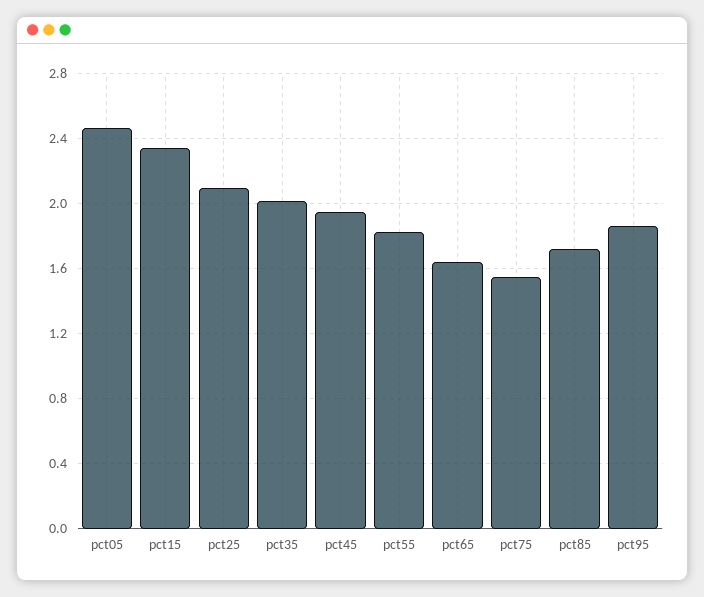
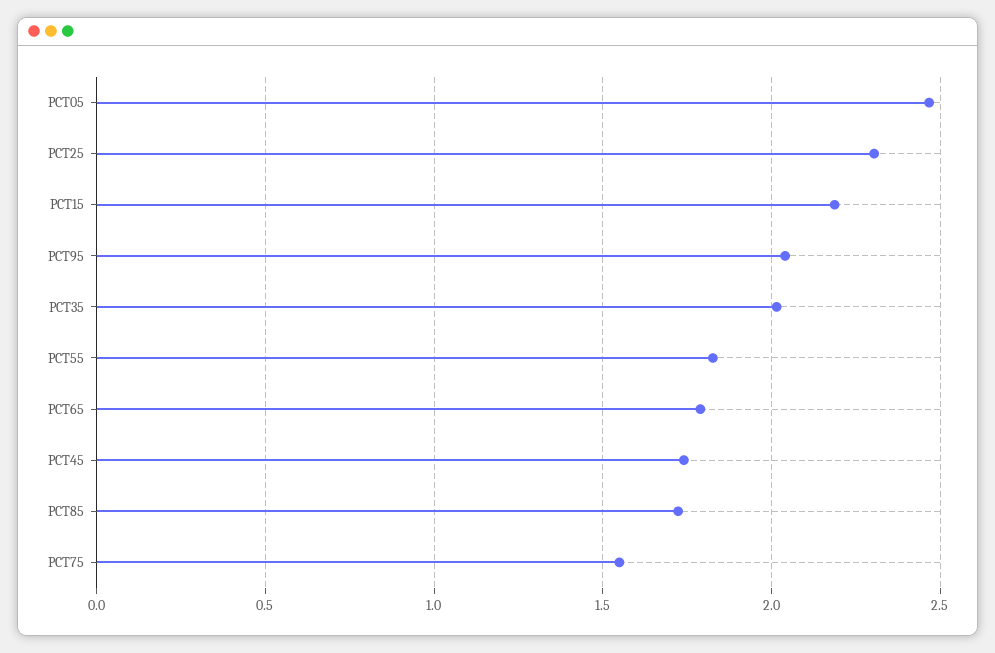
  {
    "pct05": 2.45,
-   "pct15": 2.35,
+   "pct15": 2.2,
-   "pct25": 2.1,
+   "pct25": 2.3,
    "pct35": 2,
-   "pct45": 1.95,
+   "pct45": 1.75,
    "pct55": 1.85,
-   "pct65": 1.65,
+   "pct65": 1.8,
    "pct75": 1.55,
    "pct85": 1.7,
-   "pct95": 1.85
+   "pct95": 2.05
  }

